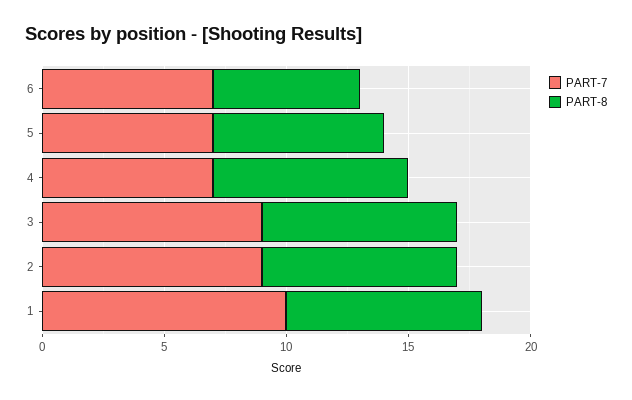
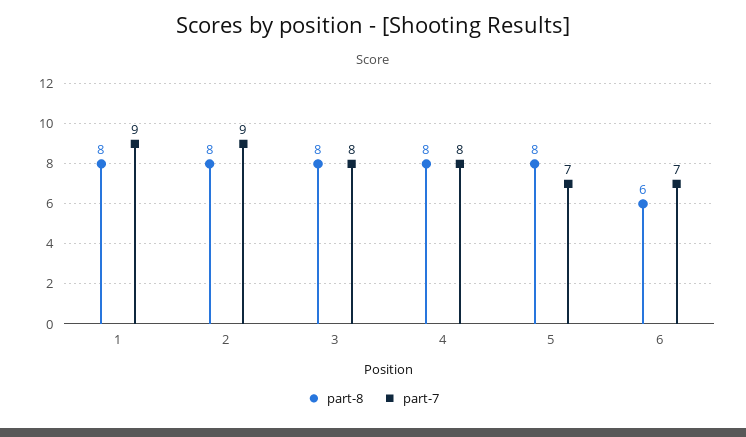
  {
    "PART-7": {
      "6": 7,
      "5": 7,
-     "4": 7,
+     "4": 8,
-     "3": 9,
+     "3": 8,
      "2": 9,
-     "1": 10
+     "1": 9
    },
    "PART-8": {
      "6": 6,
-     "5": 7,
+     "5": 8,
      "4": 8,
      "3": 8,
      "2": 8,
      "1": 8
    }
  }

